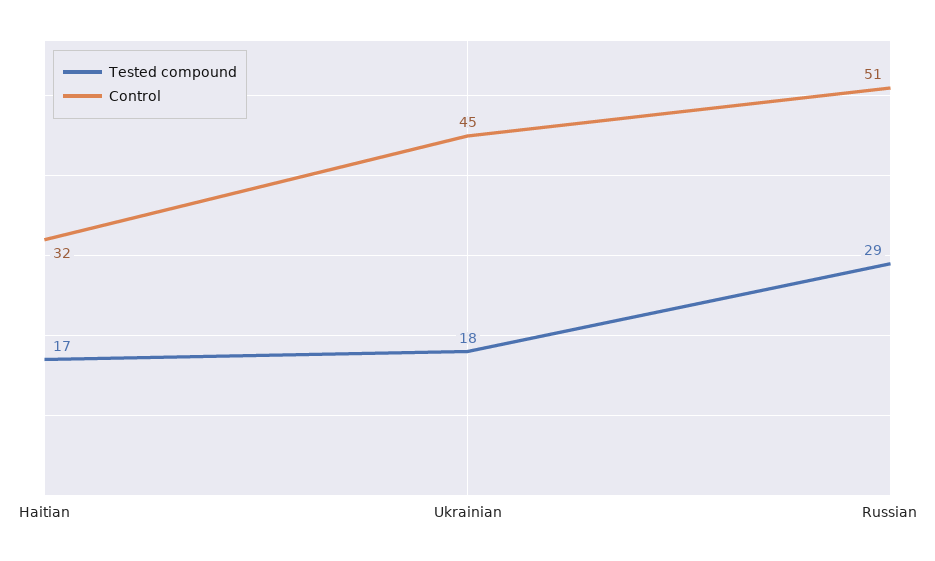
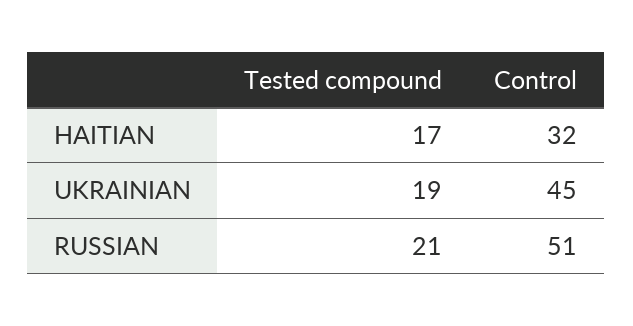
  {
    "Tested compound": {
      "Haitian": 17,
-     "Ukrainian": 18,
+     "Ukrainian": 19,
-     "Russian": 29
+     "Russian": 21
    },
    "Control": {
      "Haitian": 32,
      "Ukrainian": 45,
      "Russian": 51
    }
  }

